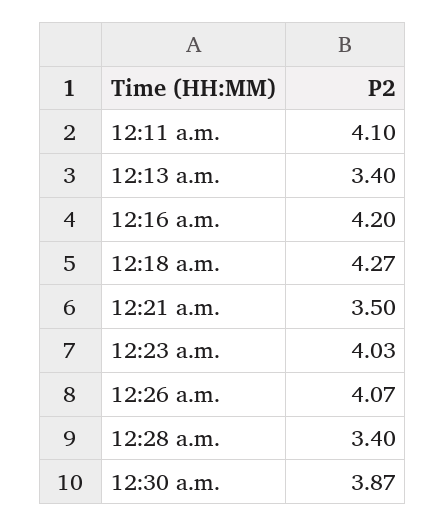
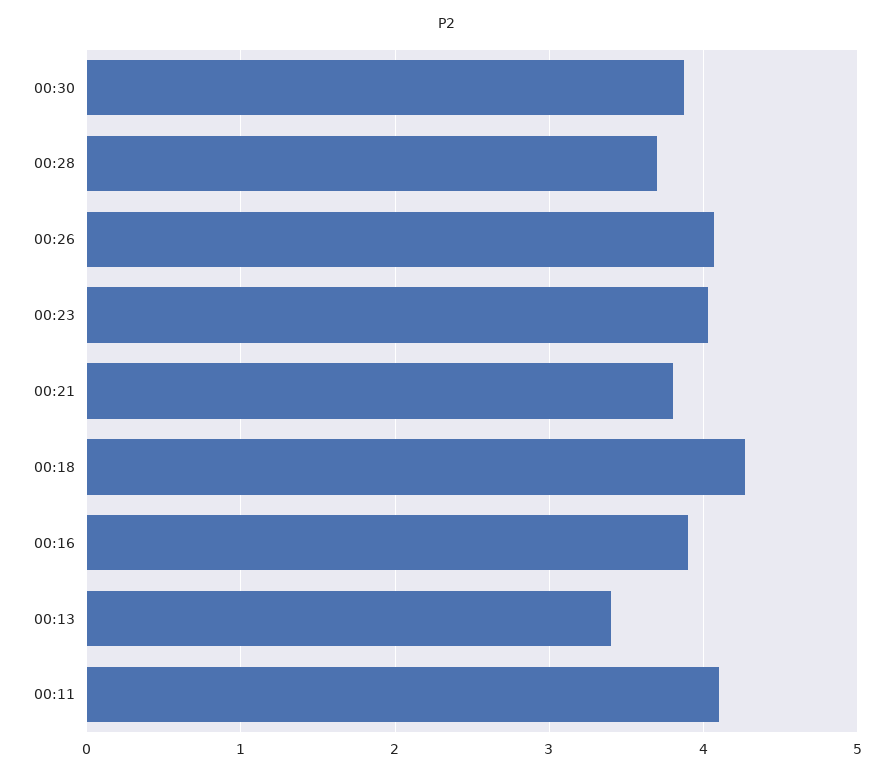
  {
    "12:11 a.m.": 4.1,
    "12:13 a.m.": 3.4,
-   "12:16 a.m.": 4.2,
+   "12:16 a.m.": 3.9,
    "12:18 a.m.": 4.27,
-   "12:21 a.m.": 3.5,
+   "12:21 a.m.": 3.8,
    "12:23 a.m.": 4.03,
    "12:26 a.m.": 4.07,
-   "12:28 a.m.": 3.4,
+   "12:28 a.m.": 3.7,
    "12:30 a.m.": 3.87
  }

